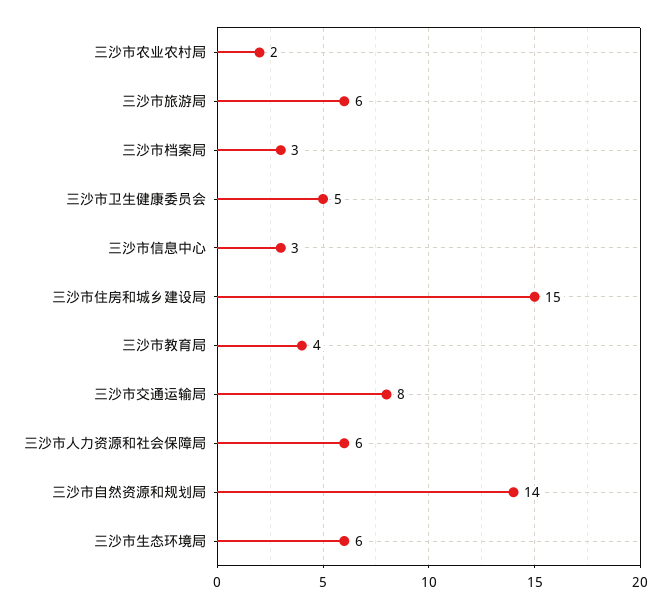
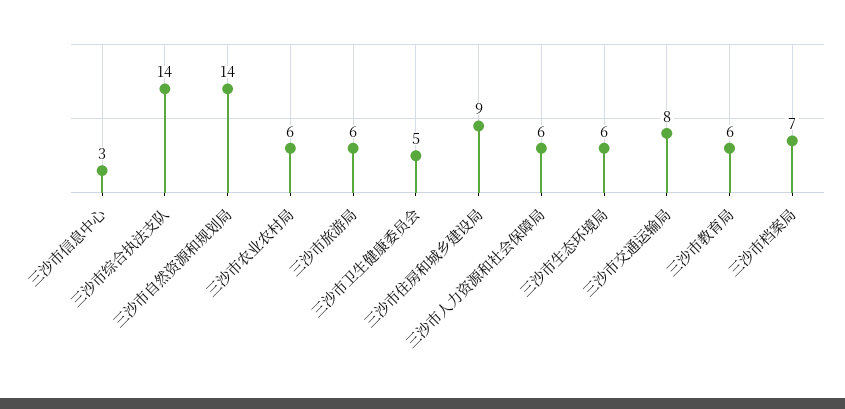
  {
-   "三沙市农业农村局": 2,
+   "三沙市农业农村局": 6,
    "三沙市旅游局": 6,
-   "三沙市档案局": 3,
+   "三沙市档案局": 7,
    "三沙市卫生健康委员会": 5,
    "三沙市信息中心": 3,
-   "三沙市住房和城乡建设局": 15,
+   "三沙市住房和城乡建设局": 9,
-   "三沙市教育局": 4,
+   "三沙市教育局": 6,
    "三沙市交通运输局": 8,
    "三沙市人力资源和社会保障局": 6,
    "三沙市自然资源和规划局": 14,
-   "三沙市生态环境局": 6
+   "三沙市生态环境局": 6,
+   "三沙市综合执法支队": 14
  }

